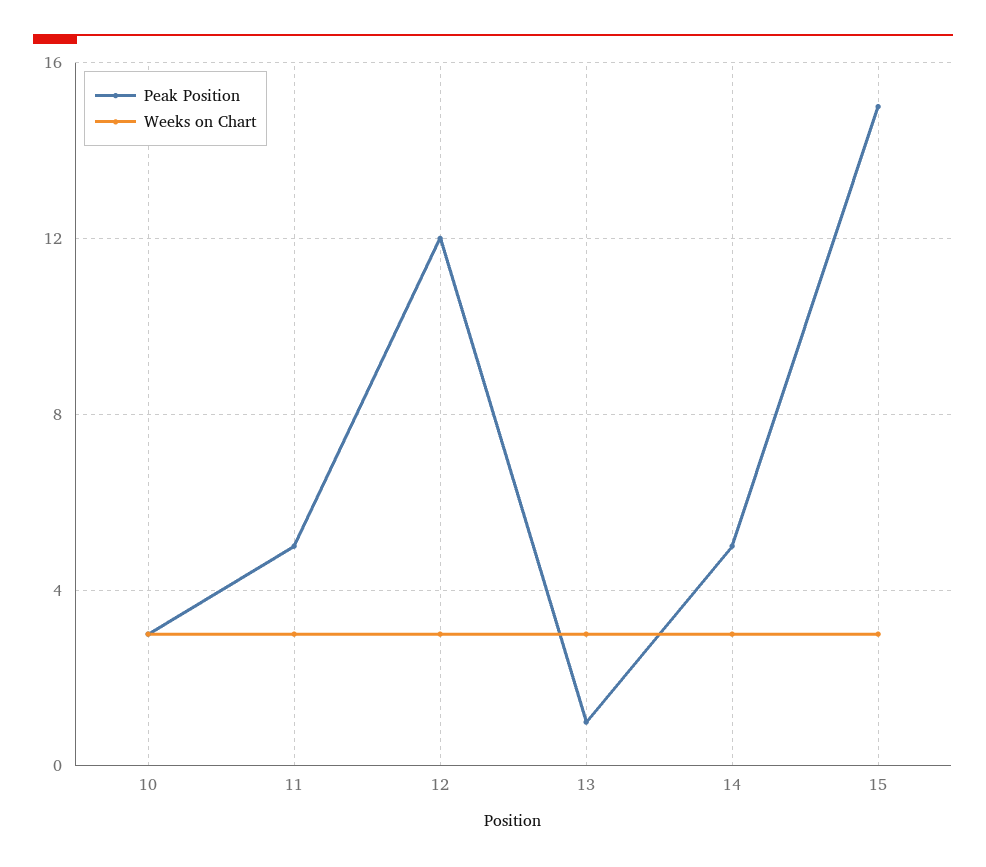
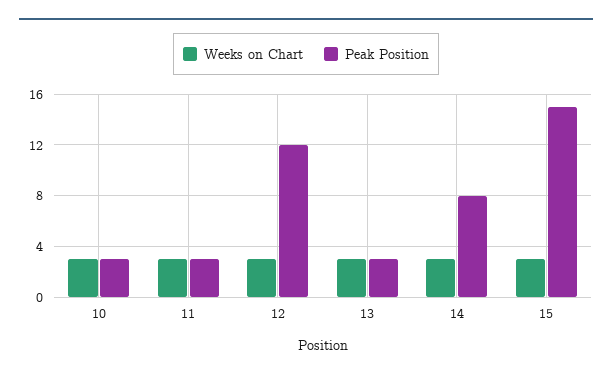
  {
    "Peak Position": {
      "10": 3,
-     "11": 5,
+     "11": 3,
      "12": 12,
-     "13": 1,
+     "13": 3,
-     "14": 5,
+     "14": 8,
      "15": 15
    },
    "Weeks on Chart": {
      "10": 3,
      "11": 3,
      "12": 3,
      "13": 3,
      "14": 3,
      "15": 3
    }
  }

